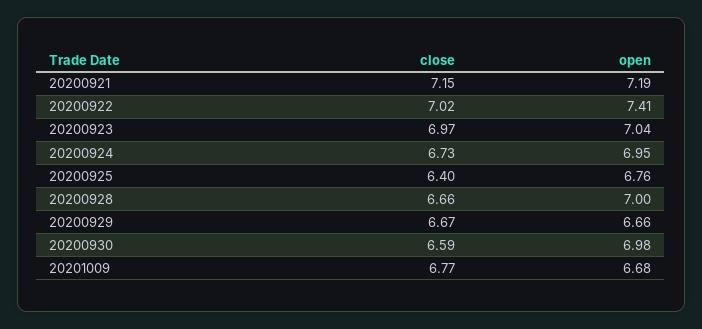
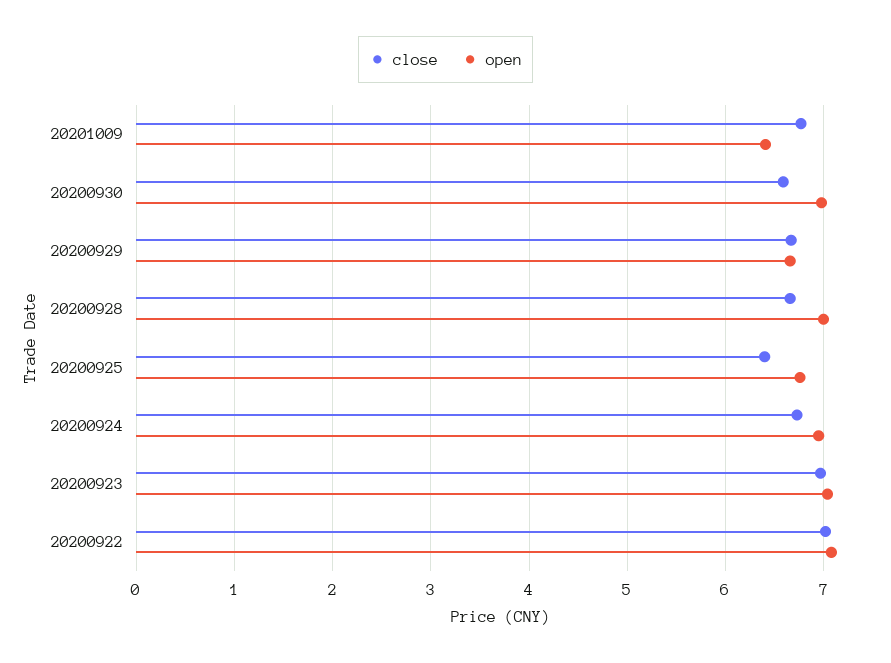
  {
    "close": {
-     "20200921": 7.15,
      "20200922": 7.02,
      "20200923": 6.97,
      "20200924": 6.73,
      "20200925": 6.4,
      "20200928": 6.66,
      "20200929": 6.67,
      "20200930": 6.59,
      "20201009": 6.77
    },
    "open": {
-     "20200921": 7.19,
-     "20200922": 7.41,
+     "20200922": 7.1,
      "20200923": 7.04,
      "20200924": 6.95,
      "20200925": 6.76,
      "20200928": 7,
      "20200929": 6.66,
      "20200930": 6.98,
-     "20201009": 6.68
+     "20201009": 6.4
    }
  }

